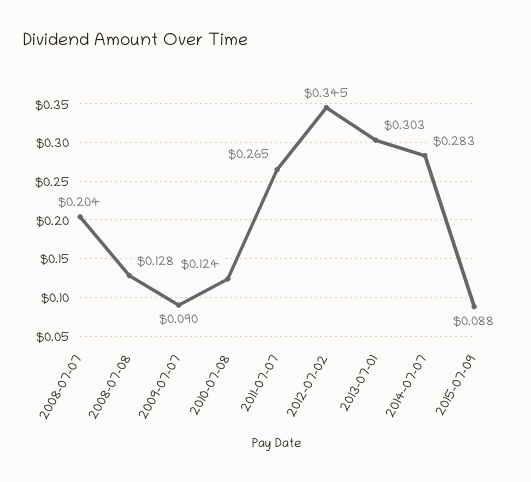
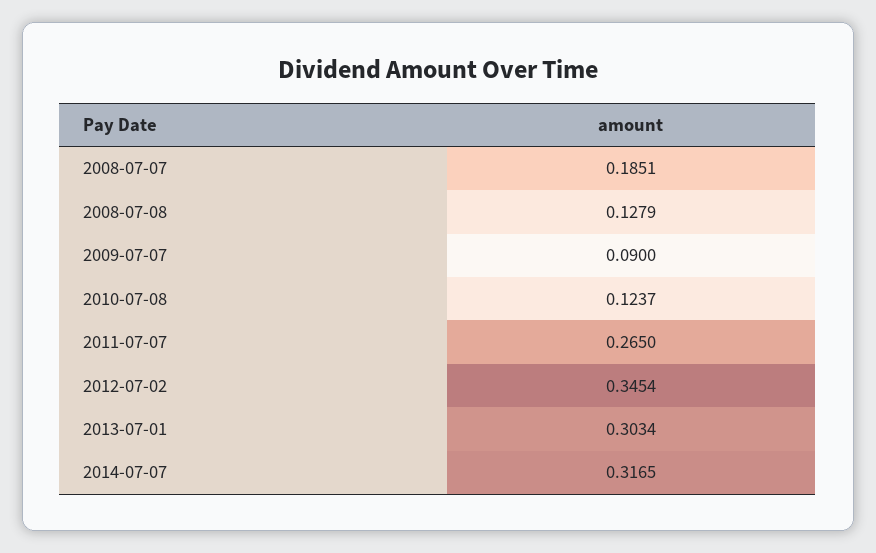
  {
-   "2008-07-07": 0.204,
+   "2008-07-07": 0.1851,
    "2008-07-08": 0.1279,
    "2009-07-07": 0.09,
    "2010-07-08": 0.1237,
    "2011-07-07": 0.265,
    "2012-07-02": 0.3454,
    "2013-07-01": 0.3034,
-   "2014-07-07": 0.283,
+   "2014-07-07": 0.3165
-   "2015-07-09": 0.088
  }

